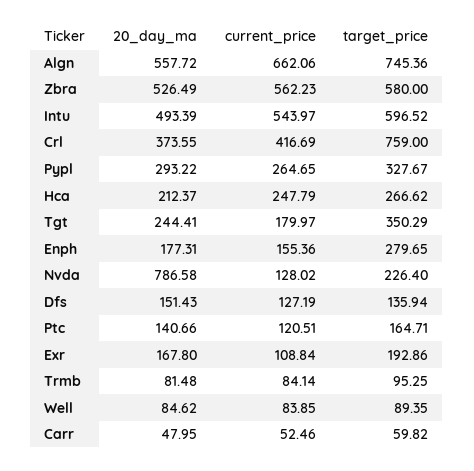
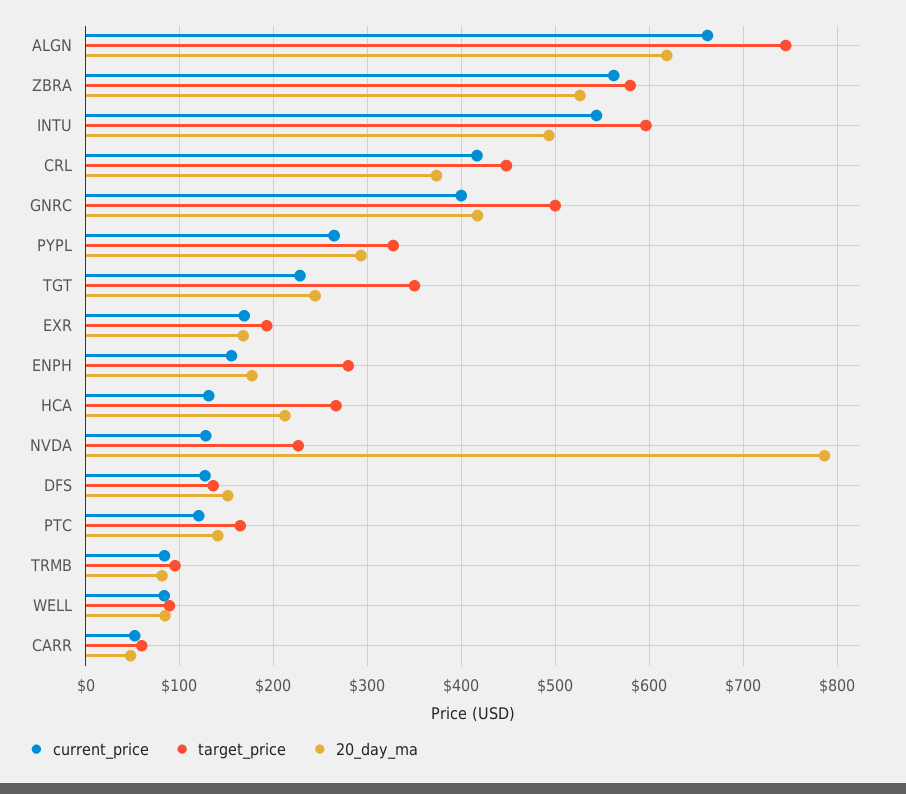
  {
    "20_day_ma": {
-     "Algn": 557.72,
+     "Algn": 620,
      "Zbra": 526.49,
      "Intu": 493.39,
      "Crl": 373.55,
      "Pypl": 293.22,
      "Hca": 212.37,
      "Tgt": 244.41,
      "Enph": 177.31,
      "Nvda": 786.58,
      "Dfs": 151.43,
      "Ptc": 140.66,
      "Exr": 167.8,
      "Trmb": 81.48,
      "Well": 84.62,
-     "Carr": 47.95
+     "Carr": 47.95,
+     "GNRC": 420
    },
    "current_price": {
      "Algn": 662.06,
      "Zbra": 562.23,
      "Intu": 543.97,
      "Crl": 416.69,
      "Pypl": 264.65,
-     "Hca": 247.79,
+     "Hca": 130,
-     "Tgt": 179.97,
+     "Tgt": 230,
      "Enph": 155.36,
      "Nvda": 128.02,
      "Dfs": 127.19,
      "Ptc": 120.51,
-     "Exr": 108.84,
+     "Exr": 170,
      "Trmb": 84.14,
      "Well": 83.85,
-     "Carr": 52.46
+     "Carr": 52.46,
+     "GNRC": 400
    },
    "target_price": {
      "Algn": 745.36,
      "Zbra": 580,
      "Intu": 596.52,
-     "Crl": 759,
+     "Crl": 450,
      "Pypl": 327.67,
      "Hca": 266.62,
      "Tgt": 350.29,
      "Enph": 279.65,
      "Nvda": 226.4,
      "Dfs": 135.94,
      "Ptc": 164.71,
      "Exr": 192.86,
      "Trmb": 95.25,
      "Well": 89.35,
-     "Carr": 59.82
+     "Carr": 59.82,
+     "GNRC": 500
    }
  }

